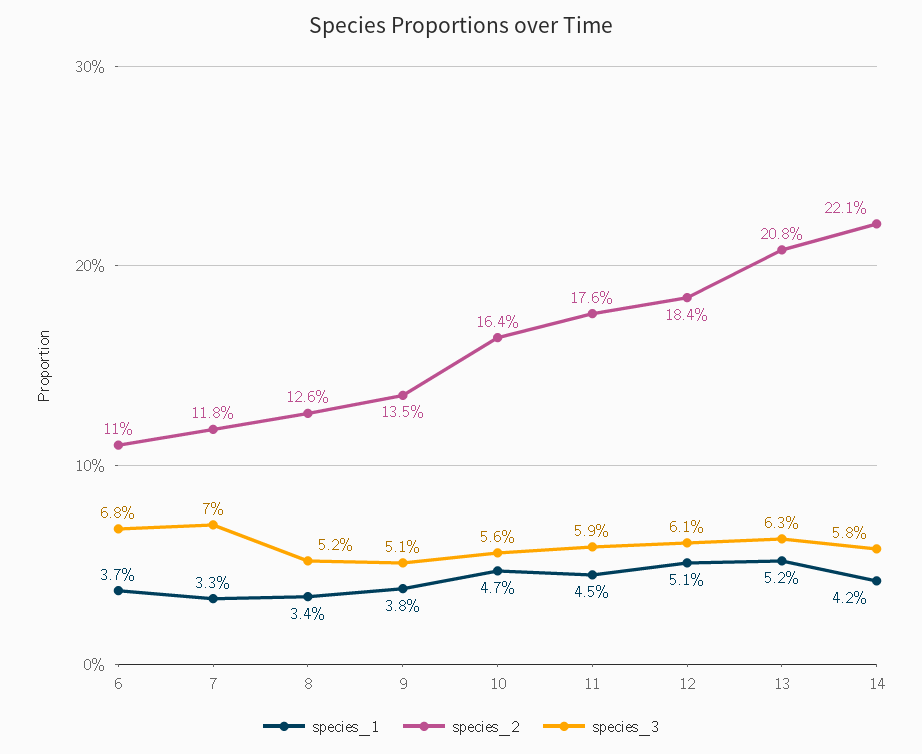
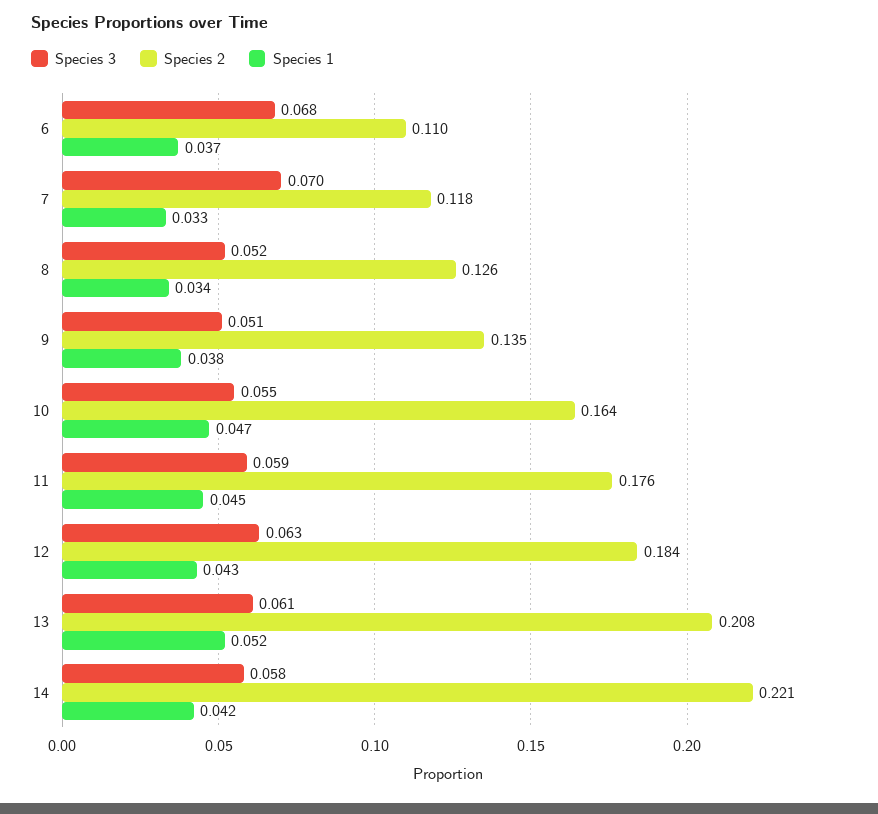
  {
    "species_1": {
      "6": 0.037,
      "7": 0.033,
      "8": 0.034,
      "9": 0.038,
      "10": 0.047,
      "11": 0.045,
-     "12": 0.051,
+     "12": 0.043,
      "13": 0.052,
      "14": 0.042
    },
    "species_2": {
      "6": 0.11,
      "7": 0.118,
      "8": 0.126,
      "9": 0.135,
      "10": 0.164,
      "11": 0.176,
      "12": 0.184,
      "13": 0.208,
      "14": 0.221
    },
    "species_3": {
      "6": 0.068,
      "7": 0.07,
      "8": 0.052,
      "9": 0.051,
-     "10": 0.056,
+     "10": 0.055,
      "11": 0.059,
-     "12": 0.061,
+     "12": 0.063,
-     "13": 0.063,
+     "13": 0.061,
      "14": 0.058
    }
  }

